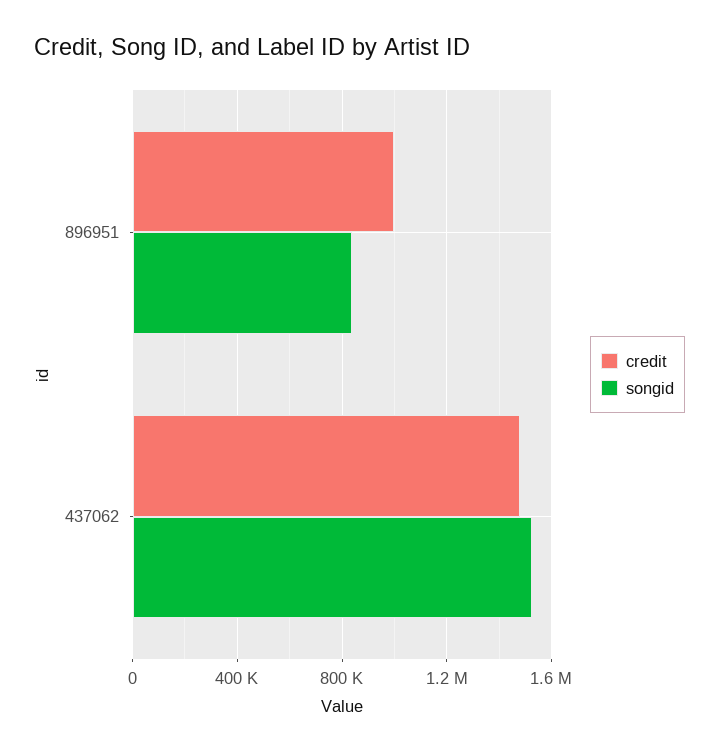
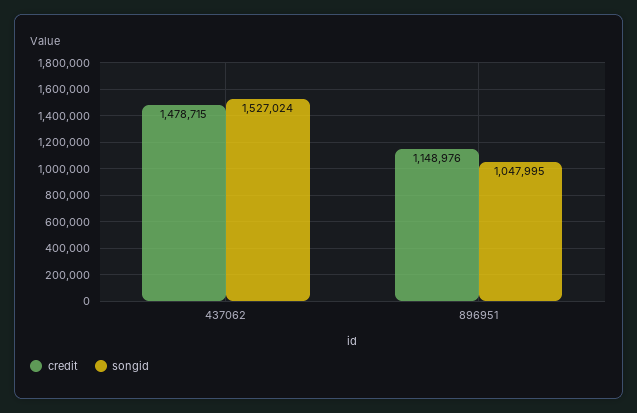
  {
    "credit": {
-     "896951": 1000000,
+     "896951": 1148976,
      "437062": 1478715
    },
    "songid": {
-     "896951": 850000,
+     "896951": 1047995,
      "437062": 1527024
    }
  }

